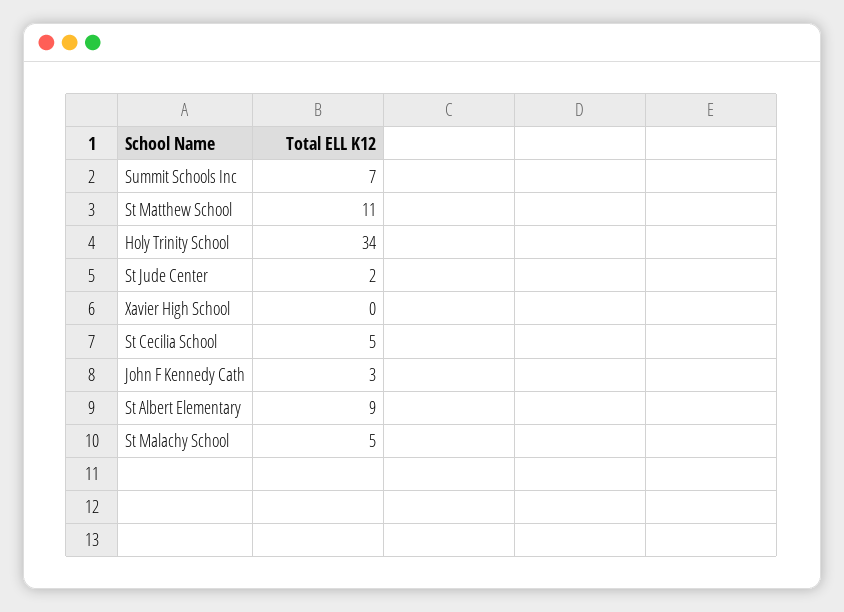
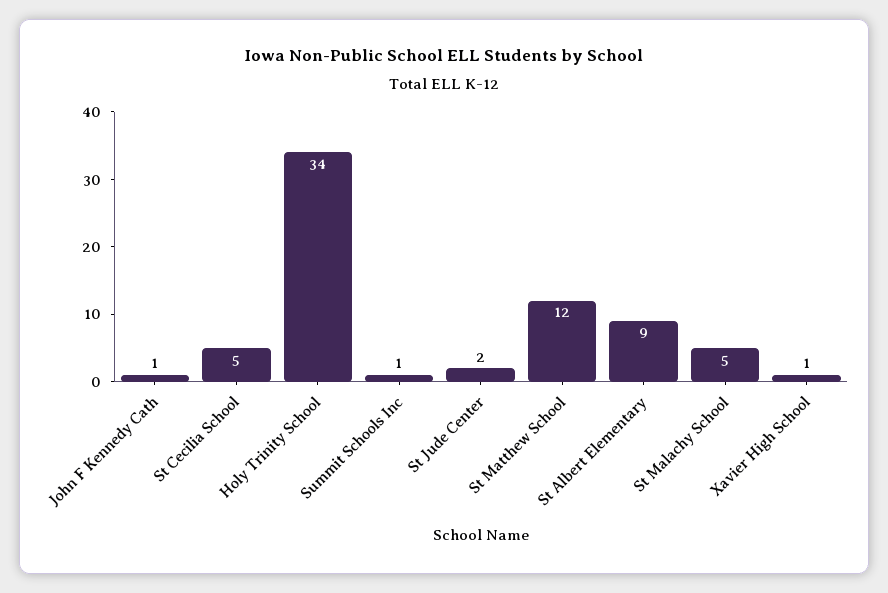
  {
-   "Summit Schools Inc": 7,
+   "Summit Schools Inc": 1,
-   "St Matthew School": 11,
+   "St Matthew School": 12,
    "Holy Trinity School": 34,
    "St Jude Center": 2,
-   "Xavier High School": 0,
+   "Xavier High School": 1,
    "St Cecilia School": 5,
-   "John F Kennedy Cath": 3,
+   "John F Kennedy Cath": 1,
    "St Albert Elementary": 9,
    "St Malachy School": 5
  }

